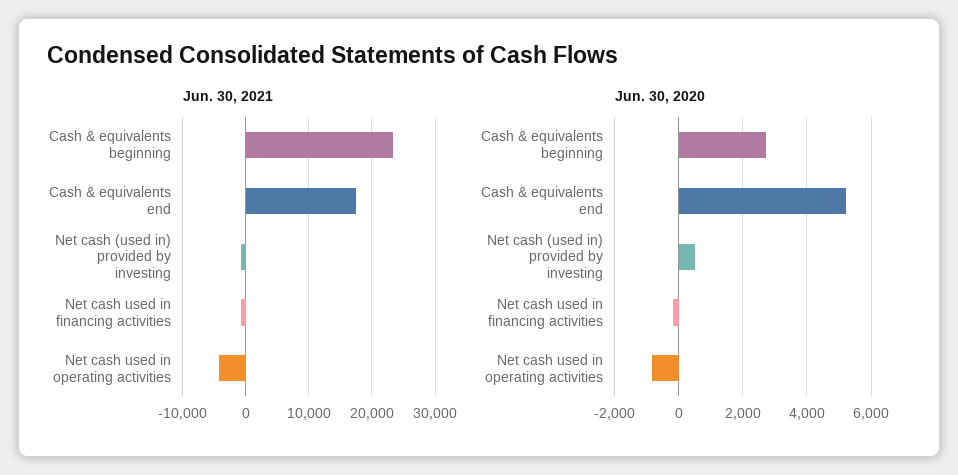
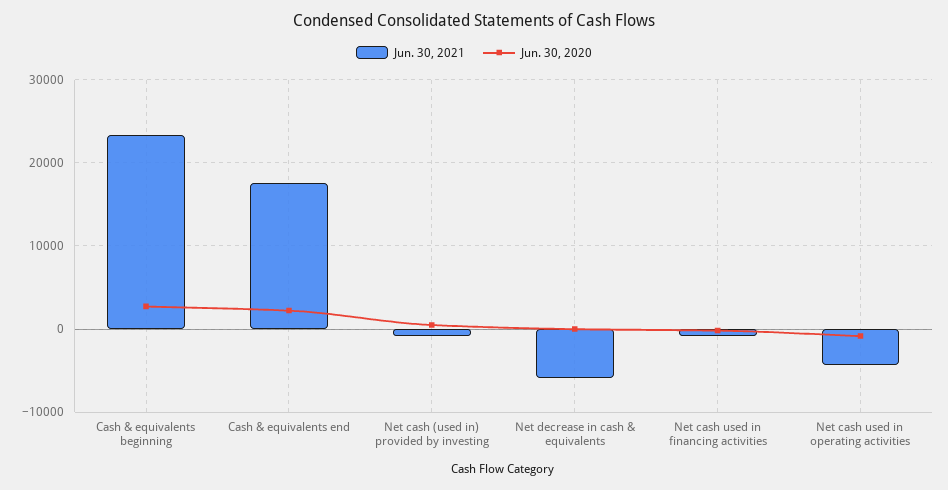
  {
    "Jun. 30, 2021": {
      "Cash & equivalents beginning": 23000,
      "Cash & equivalents end": 18000,
      "Net cash (used in) provided by investing": -1000,
      "Net cash used in financing activities": -1000,
-     "Net cash used in operating activities": -4000
+     "Net cash used in operating activities": -4000,
+     "Net decrease in cash & equivalents": -6000
    },
    "Jun. 30, 2020": {
      "Cash & equivalents beginning": 2800,
-     "Cash & equivalents end": 5200,
+     "Cash & equivalents end": 2000,
      "Net cash (used in) provided by investing": 600,
      "Net cash used in financing activities": -200,
-     "Net cash used in operating activities": -800
+     "Net cash used in operating activities": -800,
+     "Net decrease in cash & equivalents": 0
    }
  }

